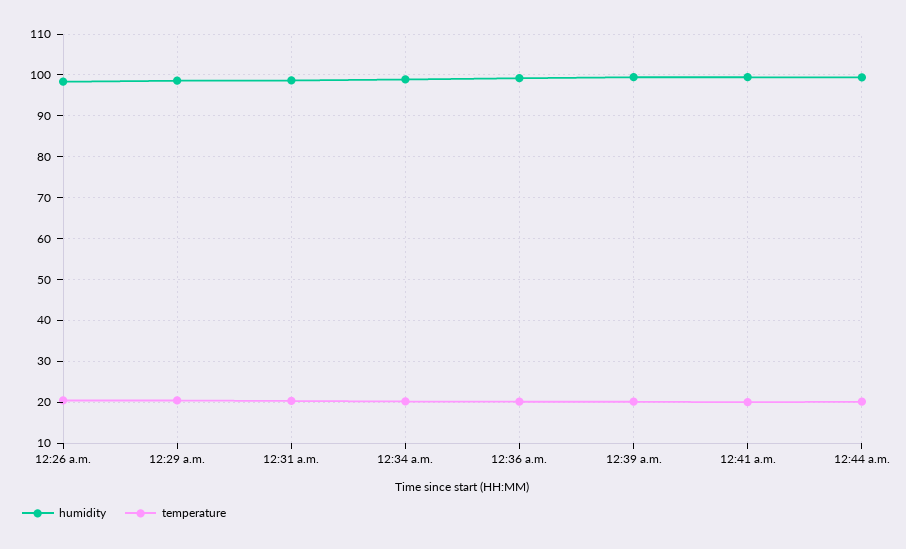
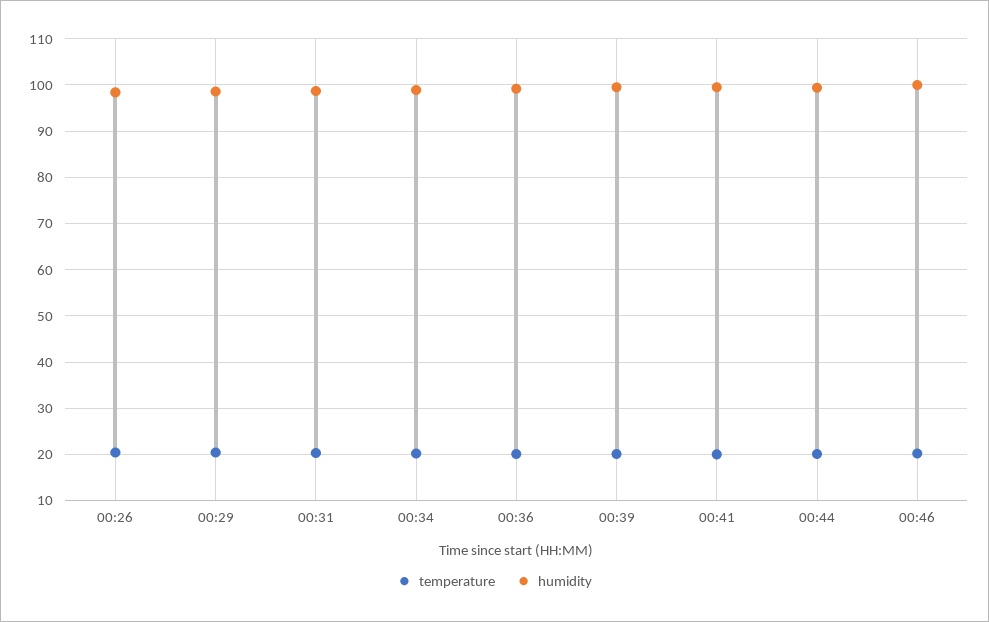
  {
    "humidity": {
      "12:26 a.m.": 98,
      "12:29 a.m.": 98,
      "12:31 a.m.": 98,
      "12:34 a.m.": 98,
      "12:36 a.m.": 100,
      "12:39 a.m.": 100,
      "12:41 a.m.": 100,
-     "12:44 a.m.": 100
+     "12:44 a.m.": 100,
+     "00:46": 100
    },
    "temperature": {
      "12:26 a.m.": 20,
      "12:29 a.m.": 20,
      "12:31 a.m.": 20,
      "12:34 a.m.": 20,
      "12:36 a.m.": 20,
      "12:39 a.m.": 20,
      "12:41 a.m.": 20,
-     "12:44 a.m.": 20
+     "12:44 a.m.": 20,
+     "00:46": 20
    }
  }

